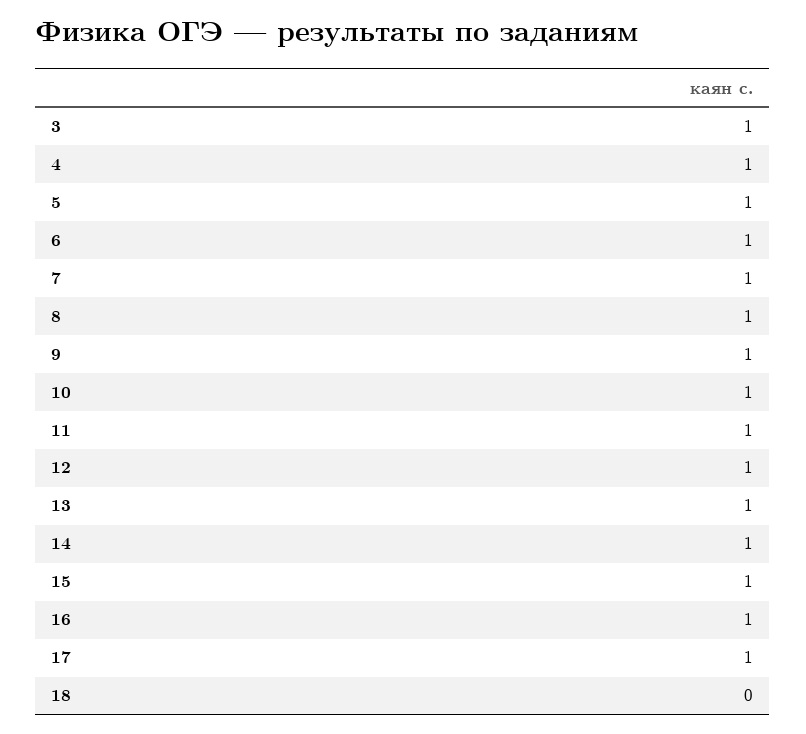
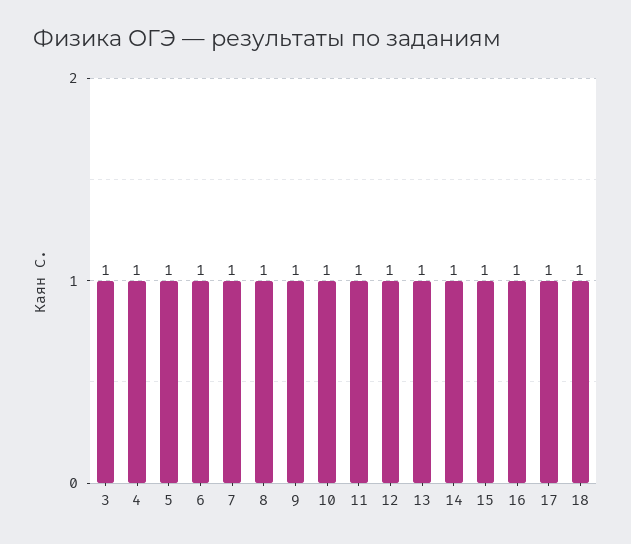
  {
    "3": 1,
    "4": 1,
    "5": 1,
    "6": 1,
    "7": 1,
    "8": 1,
    "9": 1,
    "10": 1,
    "11": 1,
    "12": 1,
    "13": 1,
    "14": 1,
    "15": 1,
    "16": 1,
    "17": 1,
-   "18": 0
+   "18": 1
  }

